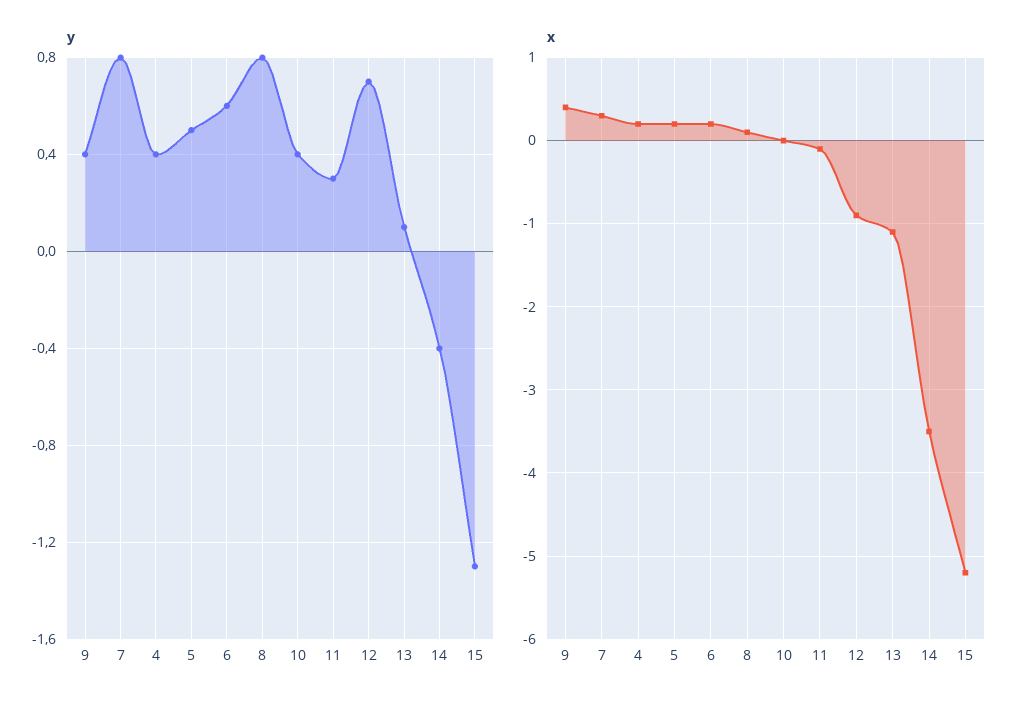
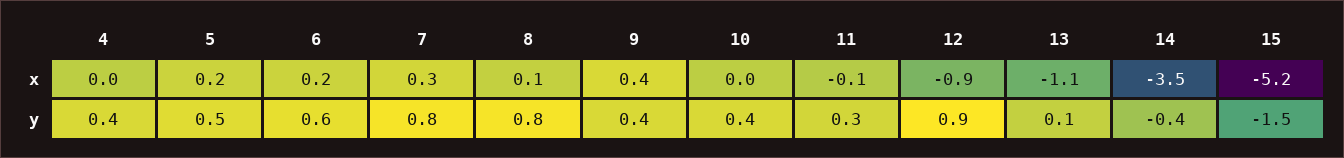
  {
    "y": {
      "9": 0.4,
      "7": 0.8,
      "4": 0.4,
      "5": 0.5,
      "6": 0.6,
      "8": 0.8,
      "10": 0.4,
      "11": 0.3,
-     "12": 0.7,
+     "12": 0.9,
      "13": 0.1,
      "14": -0.4,
-     "15": -1.3
+     "15": -1.5
    },
    "x": {
      "9": 0.4,
      "7": 0.3,
-     "4": 0.2,
+     "4": 0,
      "5": 0.2,
      "6": 0.2,
      "8": 0.1,
      "10": 0,
      "11": -0.1,
      "12": -0.9,
      "13": -1.1,
      "14": -3.5,
      "15": -5.2
    }
  }

